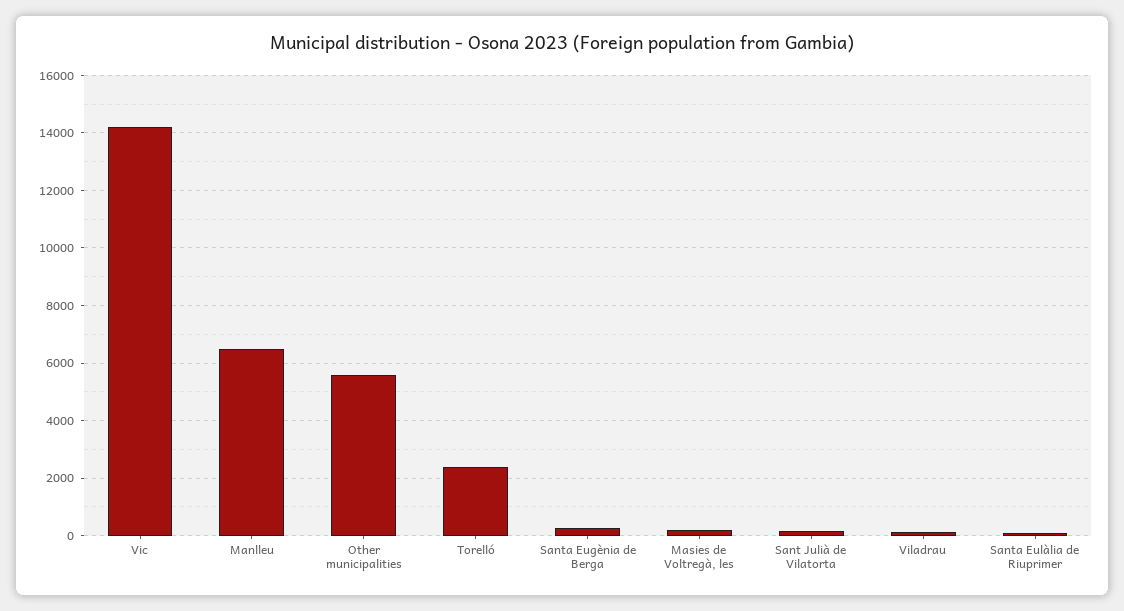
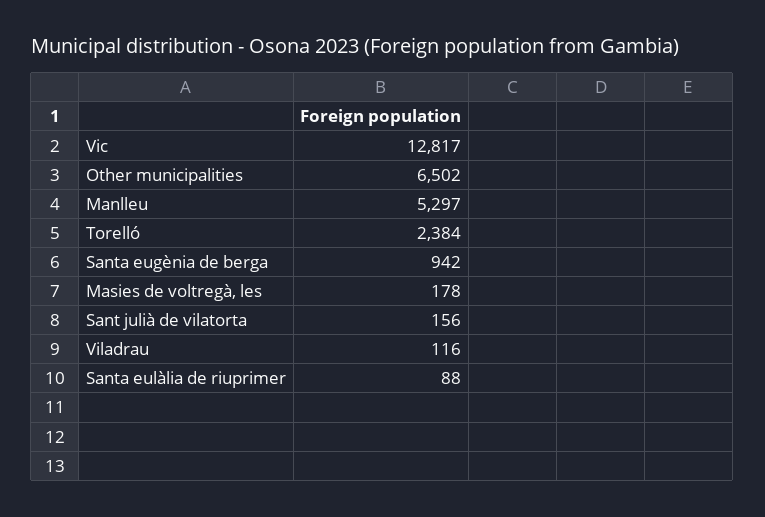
  {
-   "Vic": 14250,
+   "Vic": 12817,
-   "Manlleu": 6500,
+   "Manlleu": 5297,
-   "Other municipalities": 5500,
+   "Other municipalities": 6502,
    "Torelló": 2384,
-   "Santa Eugènia de Berga": 250,
+   "Santa Eugènia de Berga": 942,
    "Masies de Voltregà, les": 178,
    "Sant Julià de Vilatorta": 156,
    "Viladrau": 116,
    "Santa Eulàlia de Riuprimer": 88
  }

